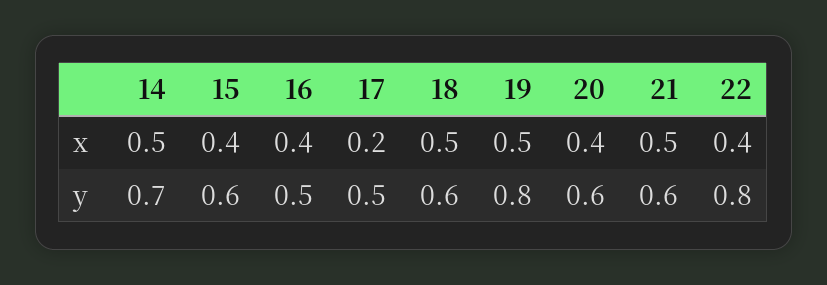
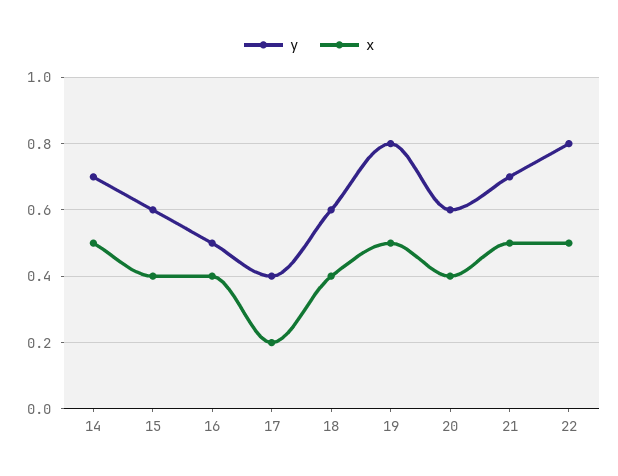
  {
    "x": {
      "14": 0.5,
      "15": 0.4,
      "16": 0.4,
      "17": 0.2,
-     "18": 0.5,
+     "18": 0.4,
      "19": 0.5,
      "20": 0.4,
      "21": 0.5,
-     "22": 0.4
+     "22": 0.5
    },
    "y": {
      "14": 0.7,
      "15": 0.6,
      "16": 0.5,
-     "17": 0.5,
+     "17": 0.4,
      "18": 0.6,
      "19": 0.8,
      "20": 0.6,
-     "21": 0.6,
+     "21": 0.7,
      "22": 0.8
    }
  }

